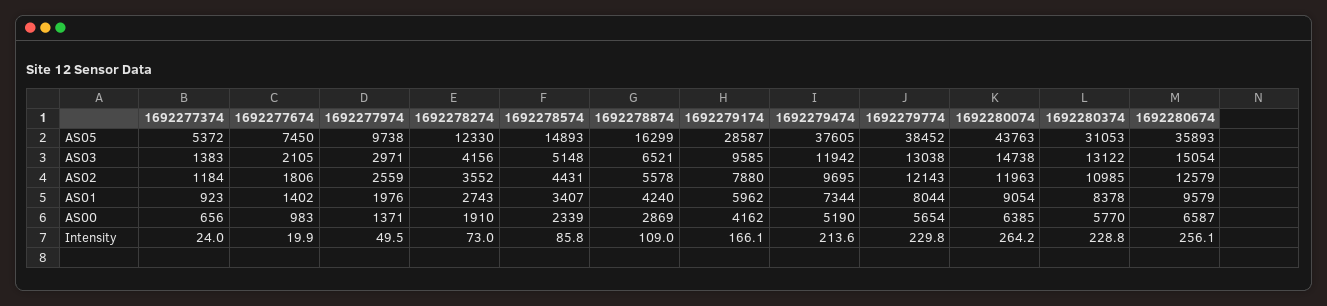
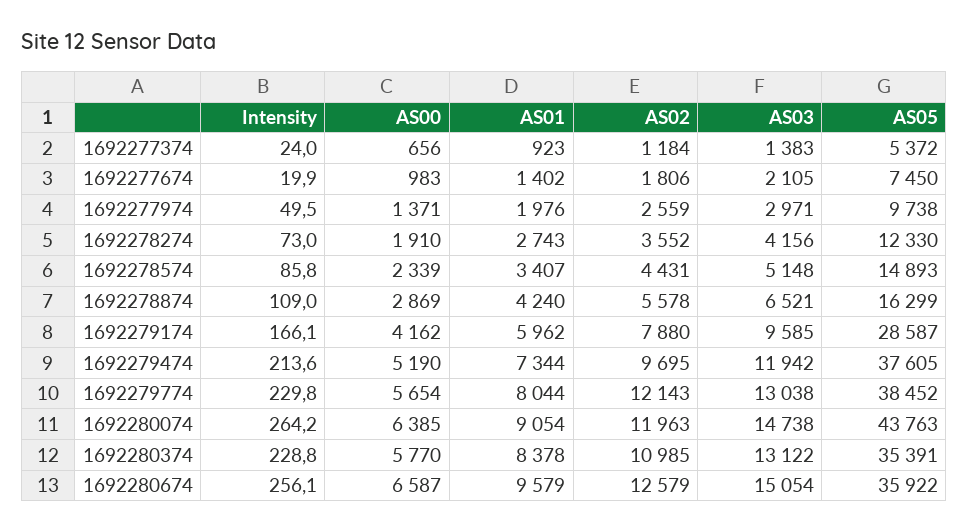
  {
    "1692277374": {
      "AS05": 5372,
      "AS03": 1383,
      "AS02": 1184,
      "AS01": 923,
      "AS00": 656,
      "Intensity": 24
    },
    "1692277674": {
      "AS05": 7450,
      "AS03": 2105,
      "AS02": 1806,
      "AS01": 1402,
      "AS00": 983,
      "Intensity": 19.9
    },
    "1692277974": {
      "AS05": 9738,
      "AS03": 2971,
      "AS02": 2559,
      "AS01": 1976,
      "AS00": 1371,
      "Intensity": 49.5
    },
    "1692278274": {
      "AS05": 12330,
      "AS03": 4156,
      "AS02": 3552,
      "AS01": 2743,
      "AS00": 1910,
      "Intensity": 73
    },
    "1692278574": {
      "AS05": 14893,
      "AS03": 5148,
      "AS02": 4431,
      "AS01": 3407,
      "AS00": 2339,
      "Intensity": 85.8
    },
    "1692278874": {
      "AS05": 16299,
      "AS03": 6521,
      "AS02": 5578,
      "AS01": 4240,
      "AS00": 2869,
      "Intensity": 109
    },
    "1692279174": {
      "AS05": 28587,
      "AS03": 9585,
      "AS02": 7880,
      "AS01": 5962,
      "AS00": 4162,
      "Intensity": 166.1
    },
    "1692279474": {
      "AS05": 37605,
      "AS03": 11942,
      "AS02": 9695,
      "AS01": 7344,
      "AS00": 5190,
      "Intensity": 213.6
    },
    "1692279774": {
      "AS05": 38452,
      "AS03": 13038,
      "AS02": 12143,
      "AS01": 8044,
      "AS00": 5654,
      "Intensity": 229.8
    },
    "1692280074": {
      "AS05": 43763,
      "AS03": 14738,
      "AS02": 11963,
      "AS01": 9054,
      "AS00": 6385,
      "Intensity": 264.2
    },
    "1692280374": {
-     "AS05": 31053,
+     "AS05": 35391,
      "AS03": 13122,
      "AS02": 10985,
      "AS01": 8378,
      "AS00": 5770,
      "Intensity": 228.8
    },
    "1692280674": {
-     "AS05": 35893,
+     "AS05": 35922,
      "AS03": 15054,
      "AS02": 12579,
      "AS01": 9579,
      "AS00": 6587,
      "Intensity": 256.1
    }
  }

